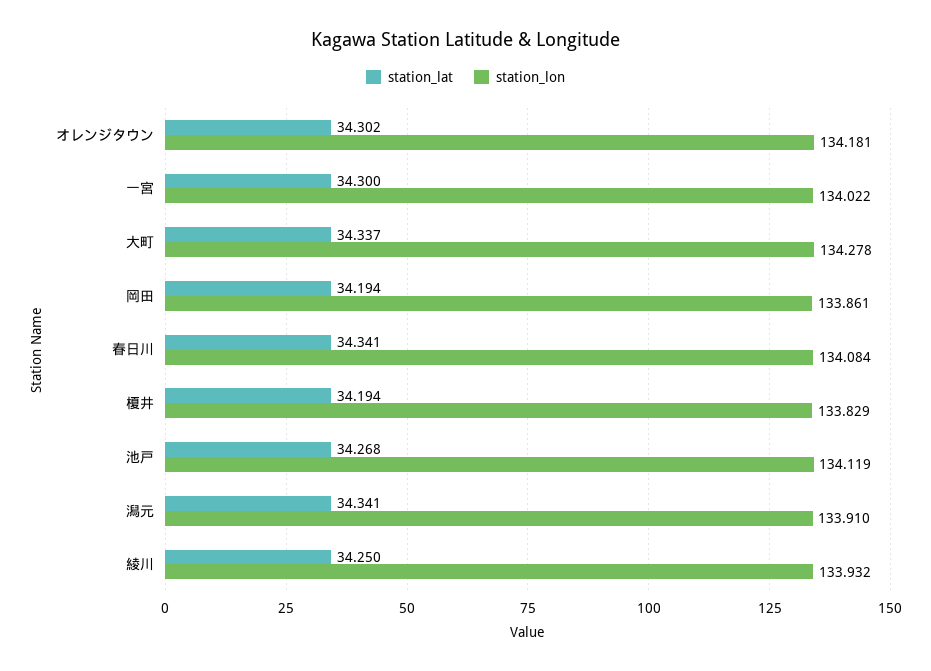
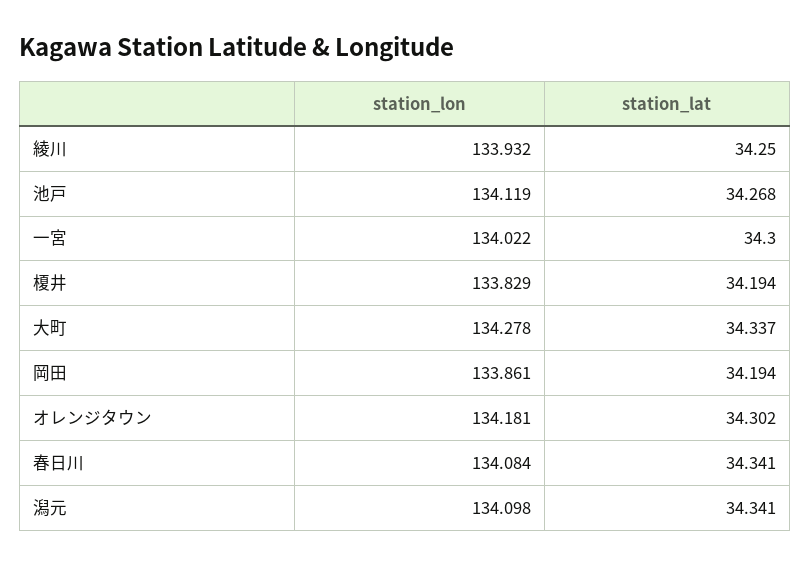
  {
    "station_lat": {
      "オレンジタウン": 34.302,
      "一宮": 34.3,
      "大町": 34.337,
      "岡田": 34.194,
      "春日川": 34.341,
      "榎井": 34.194,
      "池戸": 34.268,
      "潟元": 34.341,
      "綾川": 34.25
    },
    "station_lon": {
      "オレンジタウン": 134.181,
      "一宮": 134.022,
      "大町": 134.278,
      "岡田": 133.861,
      "春日川": 134.084,
      "榎井": 133.829,
      "池戸": 134.119,
-     "潟元": 133.91,
+     "潟元": 134.098,
      "綾川": 133.932
    }
  }

